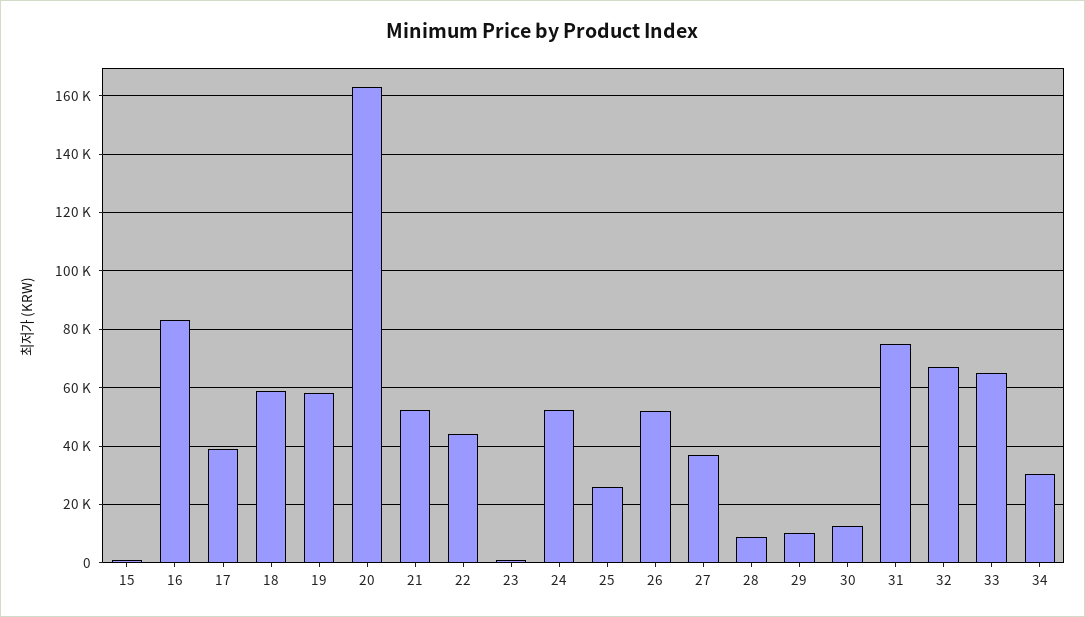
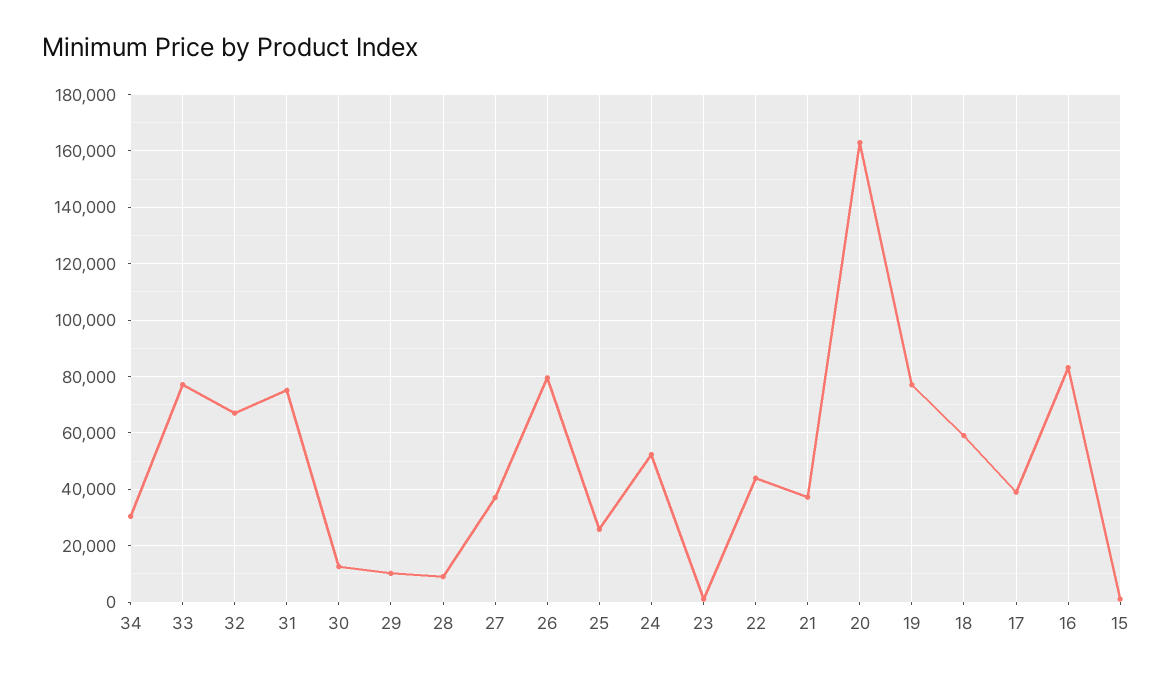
  {
    "15": 0,
    "16": 82500,
    "17": 40000,
    "18": 60000,
-   "19": 57500,
+   "19": 77500,
    "20": 162500,
-   "21": 52500,
+   "21": 37500,
    "22": 45000,
    "23": 0,
    "24": 52500,
    "25": 25000,
-   "26": 52500,
+   "26": 80000,
    "27": 37500,
    "28": 10000,
    "29": 10000,
    "30": 12500,
    "31": 75000,
    "32": 67500,
-   "33": 65000,
+   "33": 77500,
    "34": 30000
  }

